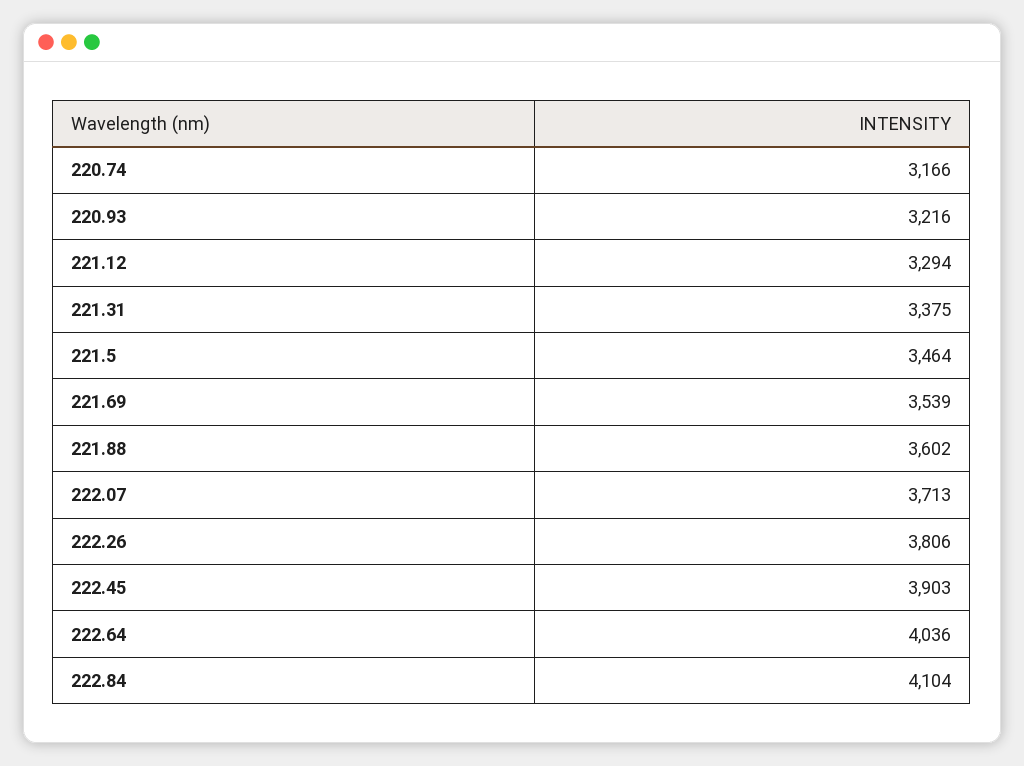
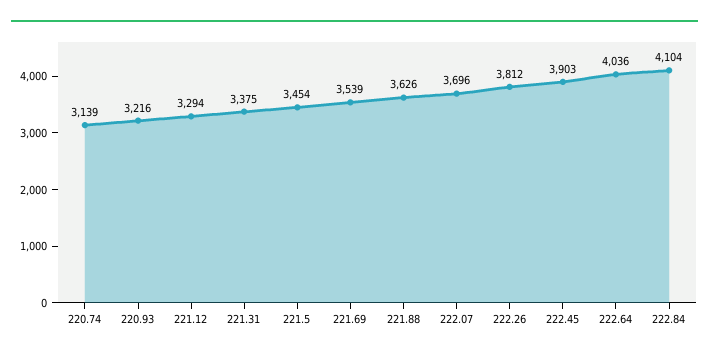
  {
-   "220.74": 3166,
+   "220.74": 3139,
    "220.93": 3216,
    "221.12": 3294,
    "221.31": 3375,
-   "221.5": 3464,
+   "221.5": 3454,
    "221.69": 3539,
-   "221.88": 3602,
+   "221.88": 3626,
-   "222.07": 3713,
+   "222.07": 3696,
-   "222.26": 3806,
+   "222.26": 3812,
    "222.45": 3903,
    "222.64": 4036,
    "222.84": 4104
  }

